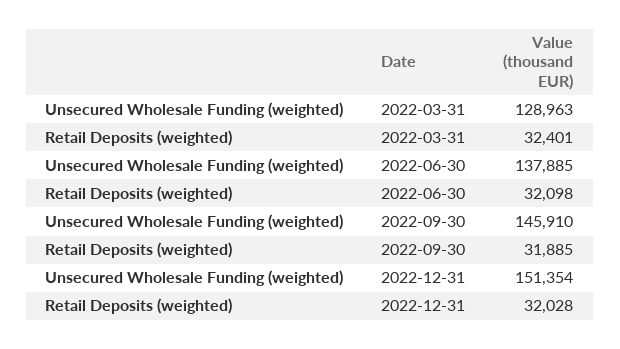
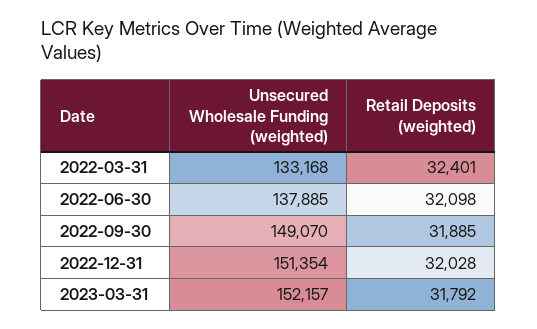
  {
    "Unsecured Wholesale Funding (weighted)": {
-     "2022-03-31": 128963,
+     "2022-03-31": 133168,
      "2022-06-30": 137885,
-     "2022-09-30": 145910,
+     "2022-09-30": 149070,
-     "2022-12-31": 151354
+     "2022-12-31": 151354,
+     "2023-03-31": 152157
    },
    "Retail Deposits (weighted)": {
      "2022-03-31": 32401,
      "2022-06-30": 32098,
      "2022-09-30": 31885,
-     "2022-12-31": 32028
+     "2022-12-31": 32028,
+     "2023-03-31": 31792
    }
  }

